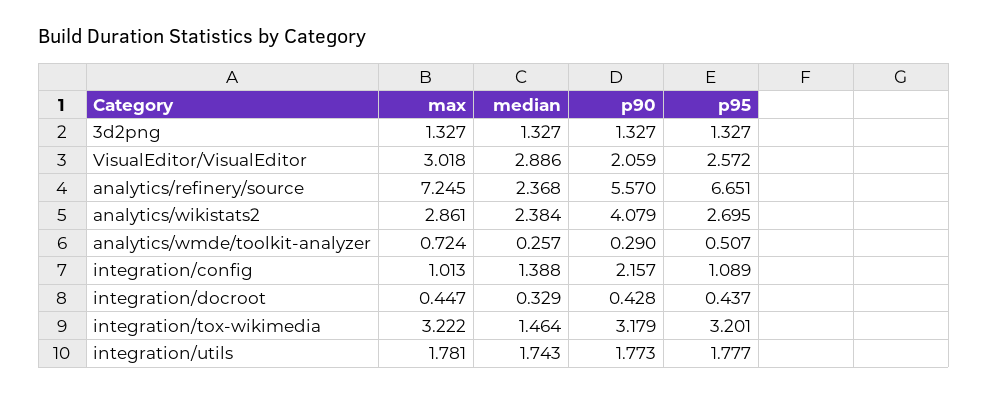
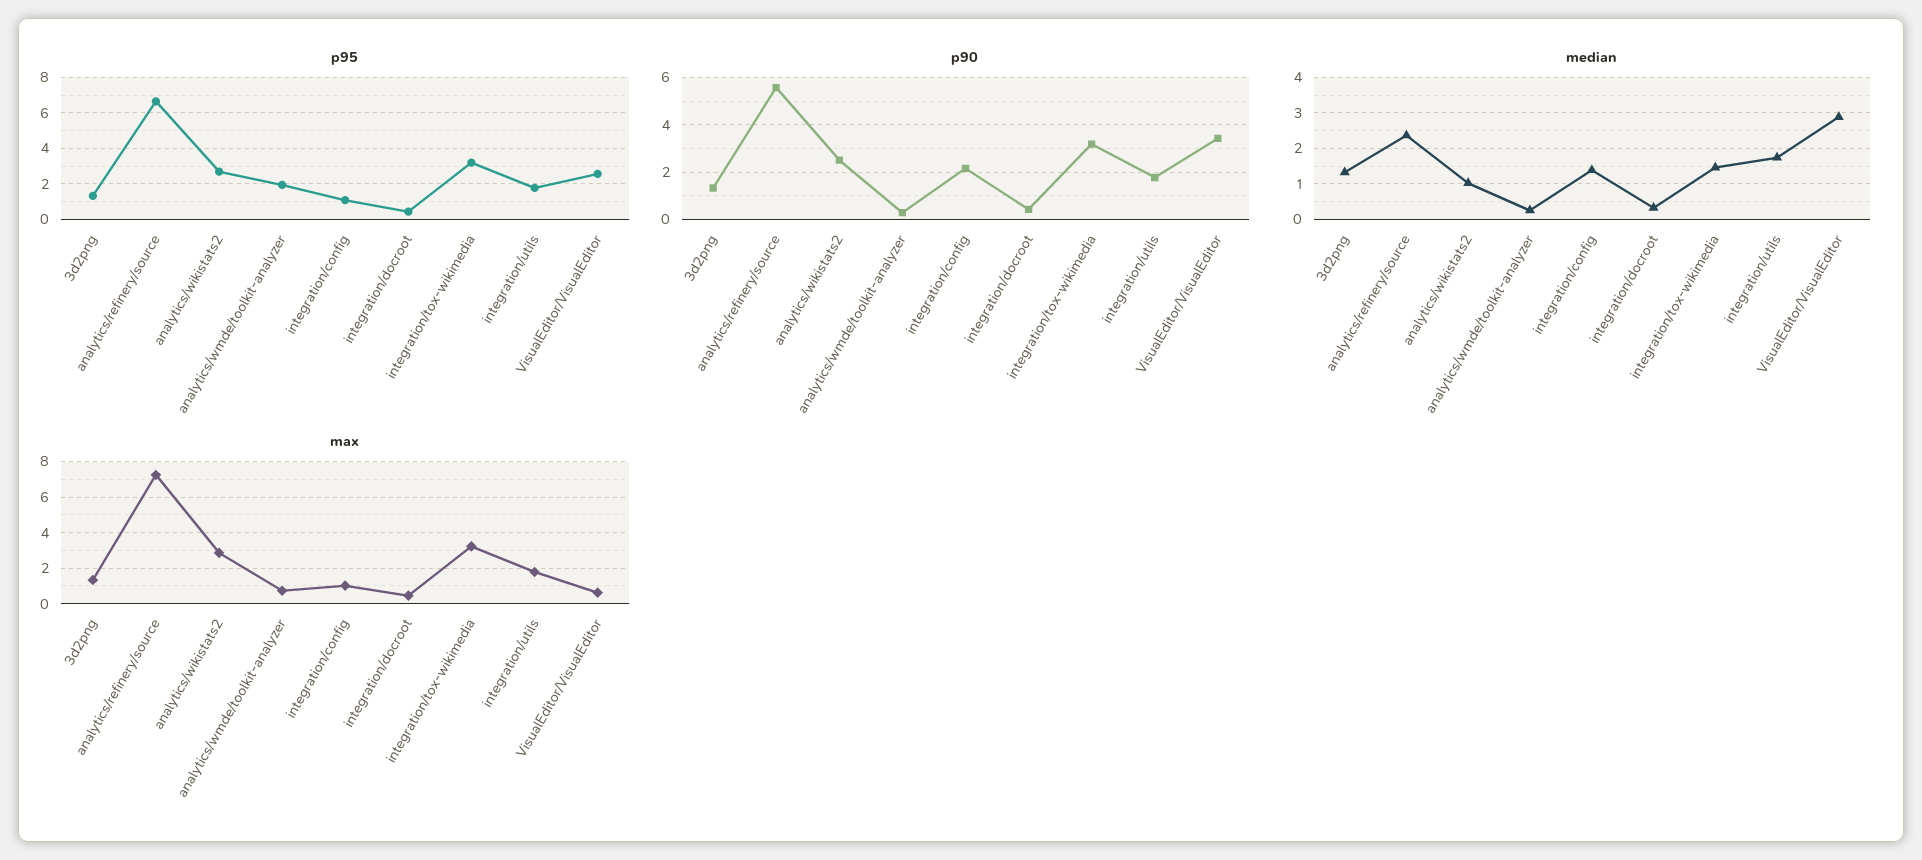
  {
    "max": {
      "3d2png": 1.327,
-     "VisualEditor/VisualEditor": 3.018,
+     "VisualEditor/VisualEditor": 0.5,
      "analytics/refinery/source": 7.245,
      "analytics/wikistats2": 2.861,
      "analytics/wmde/toolkit-analyzer": 0.724,
      "integration/config": 1.013,
      "integration/docroot": 0.447,
      "integration/tox-wikimedia": 3.222,
      "integration/utils": 1.781
    },
    "median": {
      "3d2png": 1.327,
      "VisualEditor/VisualEditor": 2.886,
      "analytics/refinery/source": 2.368,
-     "analytics/wikistats2": 2.384,
+     "analytics/wikistats2": 1,
      "analytics/wmde/toolkit-analyzer": 0.257,
      "integration/config": 1.388,
      "integration/docroot": 0.329,
      "integration/tox-wikimedia": 1.464,
      "integration/utils": 1.743
    },
    "p90": {
      "3d2png": 1.327,
-     "VisualEditor/VisualEditor": 2.059,
+     "VisualEditor/VisualEditor": 3.5,
      "analytics/refinery/source": 5.57,
-     "analytics/wikistats2": 4.079,
+     "analytics/wikistats2": 2.5,
      "analytics/wmde/toolkit-analyzer": 0.29,
      "integration/config": 2.157,
      "integration/docroot": 0.428,
      "integration/tox-wikimedia": 3.179,
      "integration/utils": 1.773
    },
    "p95": {
      "3d2png": 1.327,
      "VisualEditor/VisualEditor": 2.572,
      "analytics/refinery/source": 6.651,
      "analytics/wikistats2": 2.695,
-     "analytics/wmde/toolkit-analyzer": 0.507,
+     "analytics/wmde/toolkit-analyzer": 2,
      "integration/config": 1.089,
      "integration/docroot": 0.437,
      "integration/tox-wikimedia": 3.201,
      "integration/utils": 1.777
    }
  }

